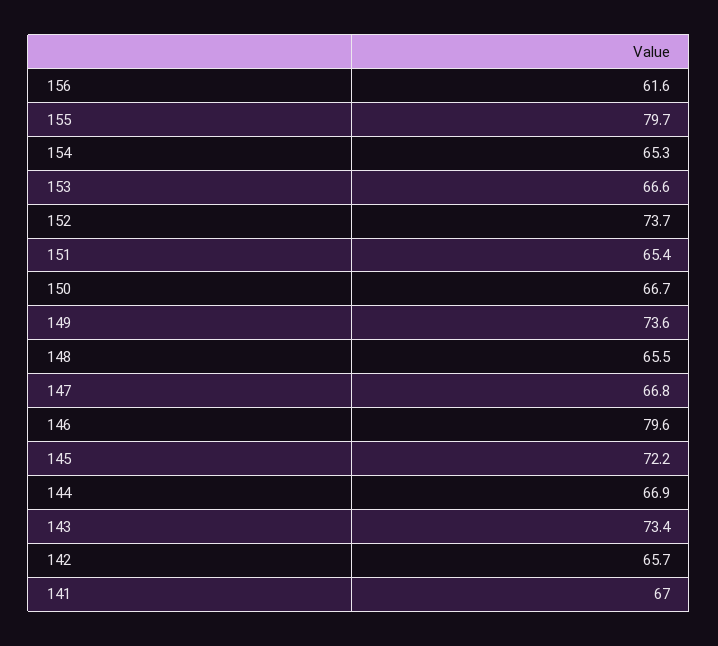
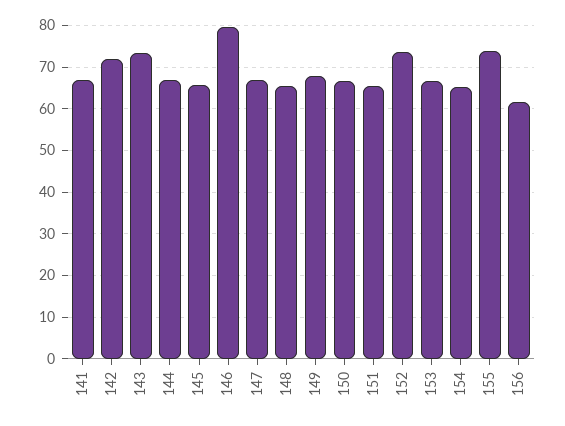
  {
    "156": 61.6,
-   "155": 79.7,
+   "155": 74,
    "154": 65.3,
    "153": 66.6,
    "152": 73.7,
    "151": 65.4,
    "150": 66.7,
-   "149": 73.6,
+   "149": 68,
    "148": 65.5,
    "147": 66.8,
    "146": 79.6,
-   "145": 72.2,
+   "145": 66,
    "144": 66.9,
    "143": 73.4,
-   "142": 65.7,
+   "142": 72,
    "141": 67
  }

